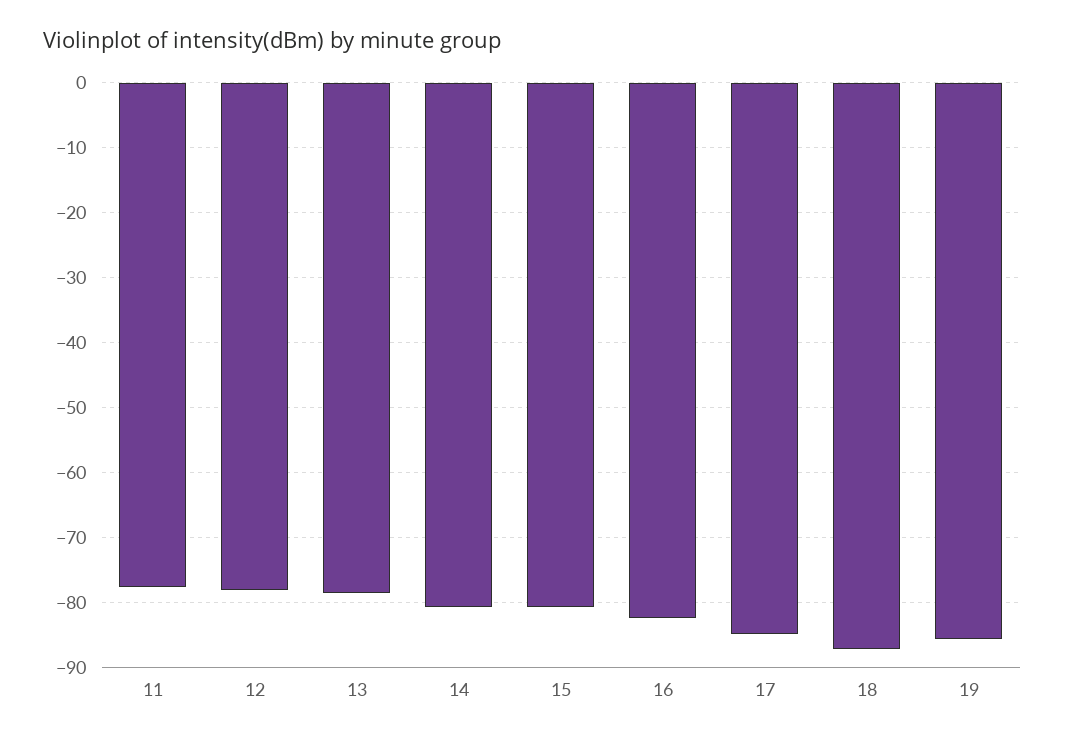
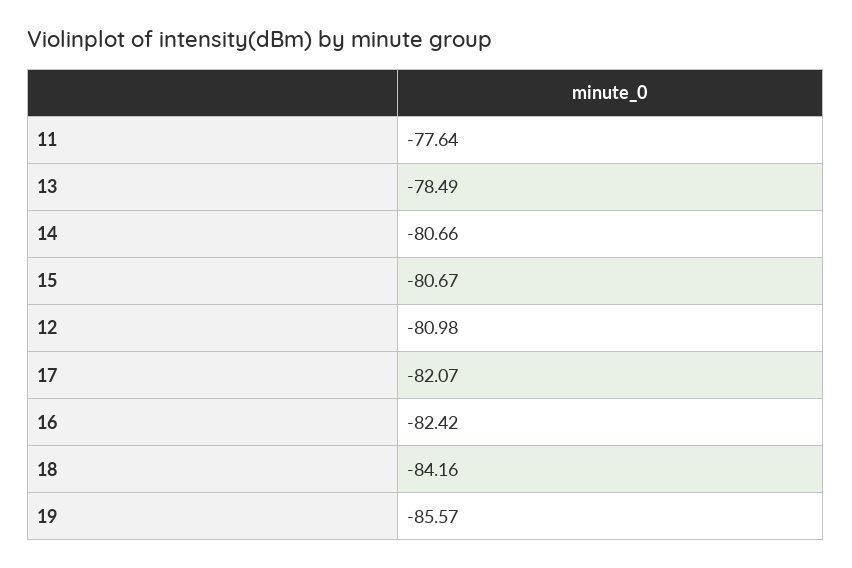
  {
    "11": -77.64,
-   "12": -78,
+   "12": -80.98,
    "13": -78.49,
    "14": -80.66,
    "15": -80.67,
    "16": -82.42,
-   "17": -85,
+   "17": -82.07,
-   "18": -87,
+   "18": -84.16,
    "19": -85.57
  }

